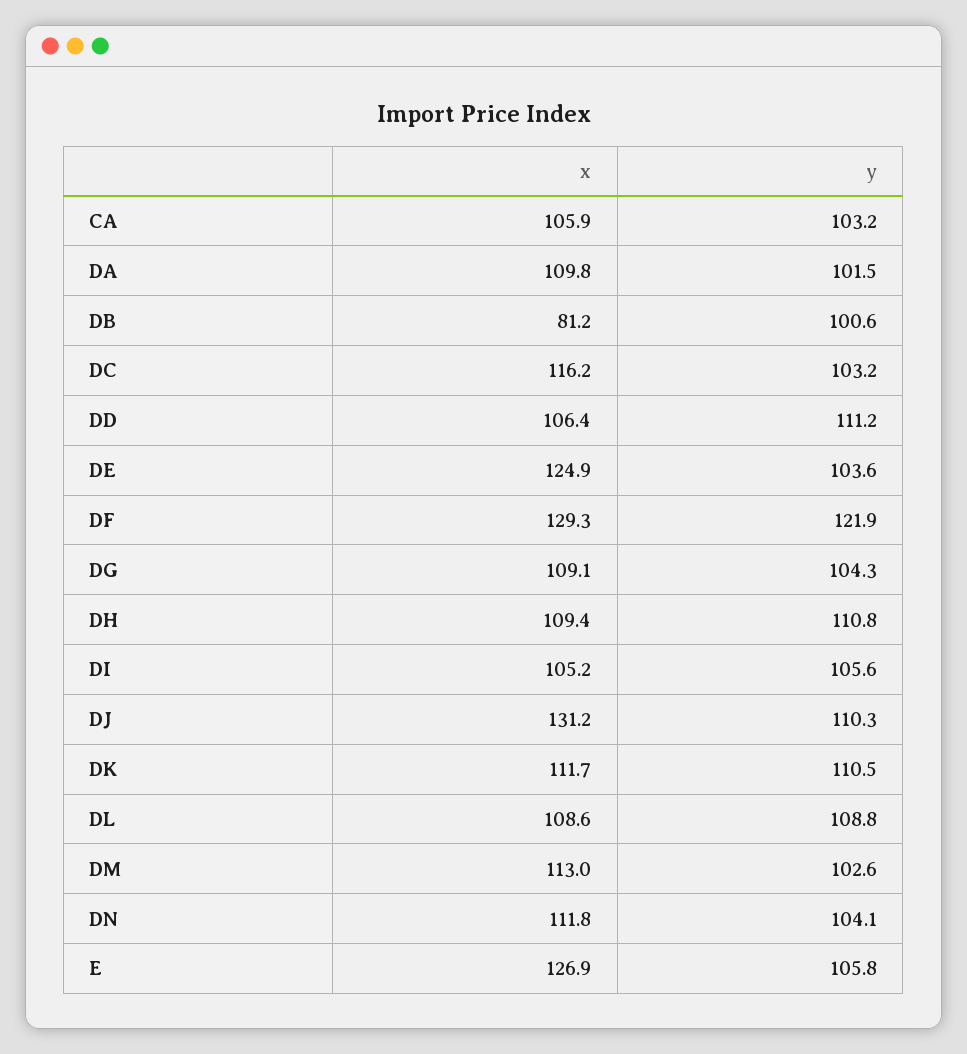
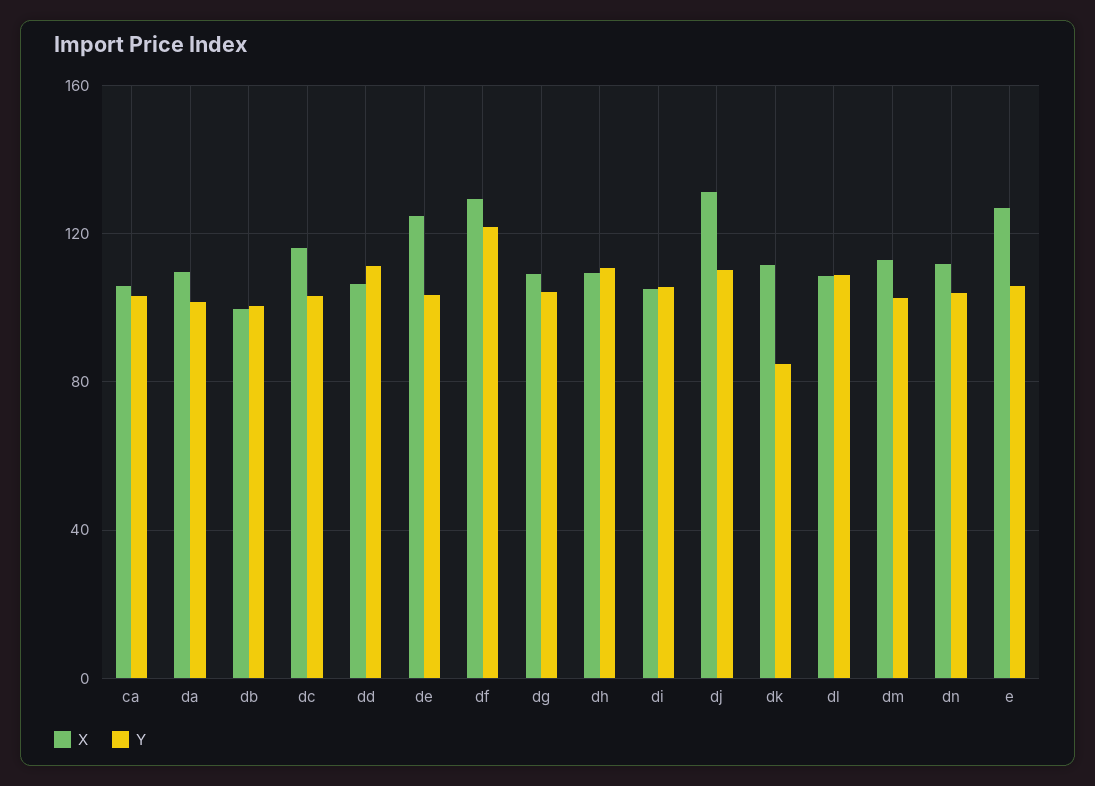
  {
    "x": {
      "CA": 105.9,
      "DA": 109.8,
-     "DB": 81.2,
+     "DB": 100,
      "DC": 116.2,
      "DD": 106.4,
      "DE": 124.9,
      "DF": 129.3,
      "DG": 109.1,
      "DH": 109.4,
      "DI": 105.2,
      "DJ": 131.2,
      "DK": 111.7,
      "DL": 108.6,
      "DM": 113,
      "DN": 111.8,
      "E": 126.9
    },
    "y": {
      "CA": 103.2,
      "DA": 101.5,
      "DB": 100.6,
      "DC": 103.2,
      "DD": 111.2,
      "DE": 103.6,
      "DF": 121.9,
      "DG": 104.3,
      "DH": 110.8,
      "DI": 105.6,
      "DJ": 110.3,
-     "DK": 110.5,
+     "DK": 85,
      "DL": 108.8,
      "DM": 102.6,
      "DN": 104.1,
      "E": 105.8
    }
  }

